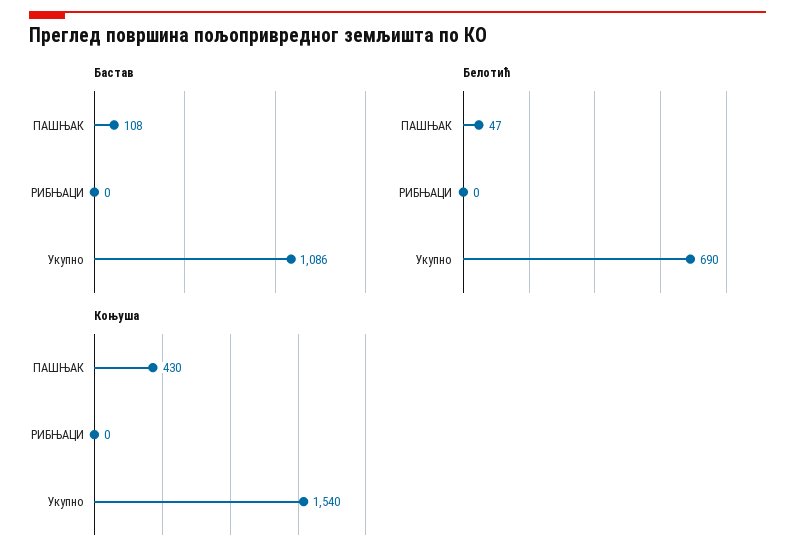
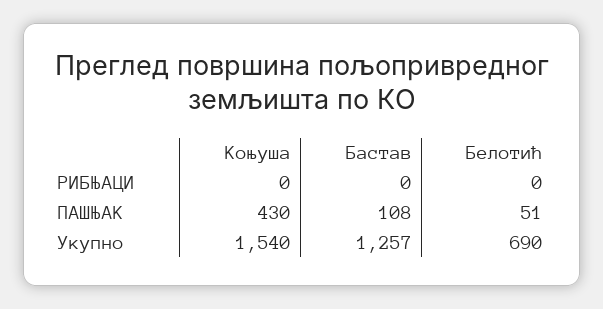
  {
    "Бастав": {
      "ПАШЊАК": 108,
      "РИБЊАЦИ": 0,
-     "Укупно": 1086
+     "Укупно": 1257
    },
    "Белотић": {
-     "ПАШЊАК": 47,
+     "ПАШЊАК": 51,
      "РИБЊАЦИ": 0,
      "Укупно": 690
    },
    "Коњуша": {
      "ПАШЊАК": 430,
      "РИБЊАЦИ": 0,
      "Укупно": 1540
    }
  }

